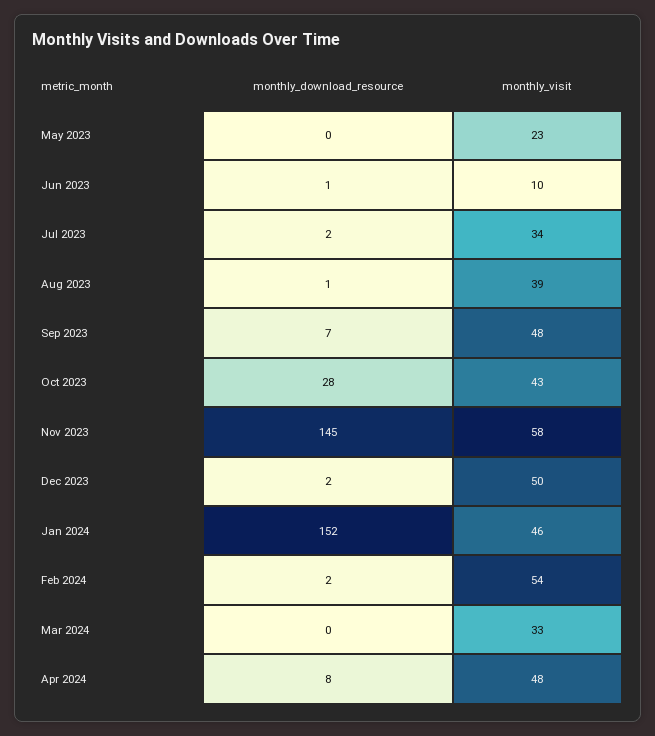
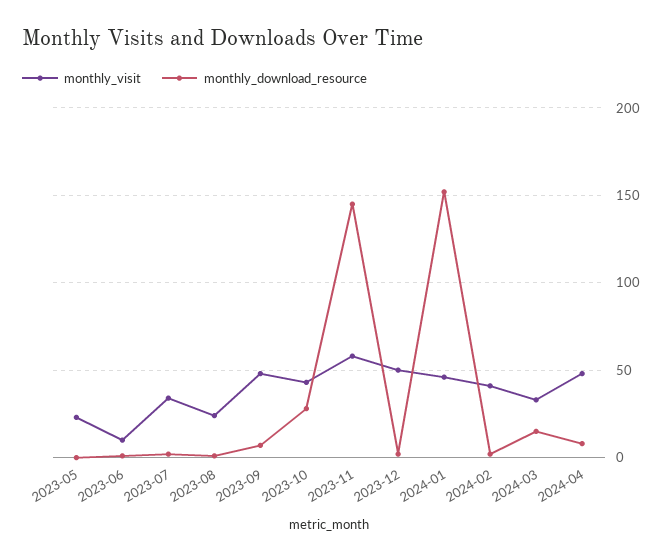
  {
    "monthly_download_resource": {
      "May 2023": 0,
      "Jun 2023": 1,
      "Jul 2023": 2,
      "Aug 2023": 1,
      "Sep 2023": 7,
      "Oct 2023": 28,
      "Nov 2023": 145,
      "Dec 2023": 2,
      "Jan 2024": 152,
      "Feb 2024": 2,
-     "Mar 2024": 0,
+     "Mar 2024": 15,
      "Apr 2024": 8
    },
    "monthly_visit": {
      "May 2023": 23,
      "Jun 2023": 10,
      "Jul 2023": 34,
-     "Aug 2023": 39,
+     "Aug 2023": 25,
      "Sep 2023": 48,
      "Oct 2023": 43,
      "Nov 2023": 58,
      "Dec 2023": 50,
      "Jan 2024": 46,
-     "Feb 2024": 54,
+     "Feb 2024": 40,
      "Mar 2024": 33,
      "Apr 2024": 48
    }
  }

